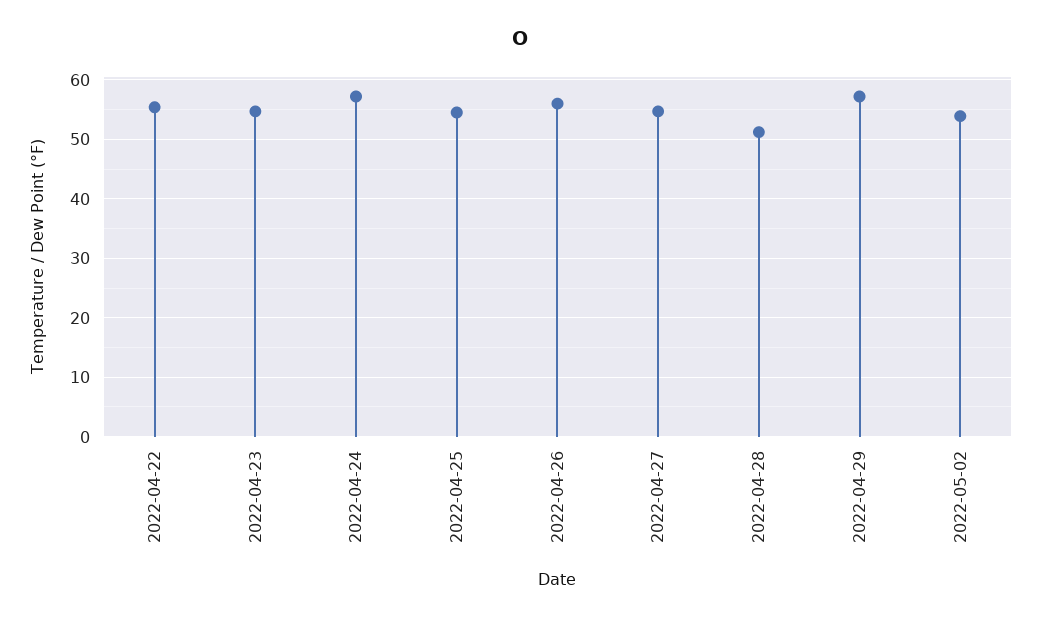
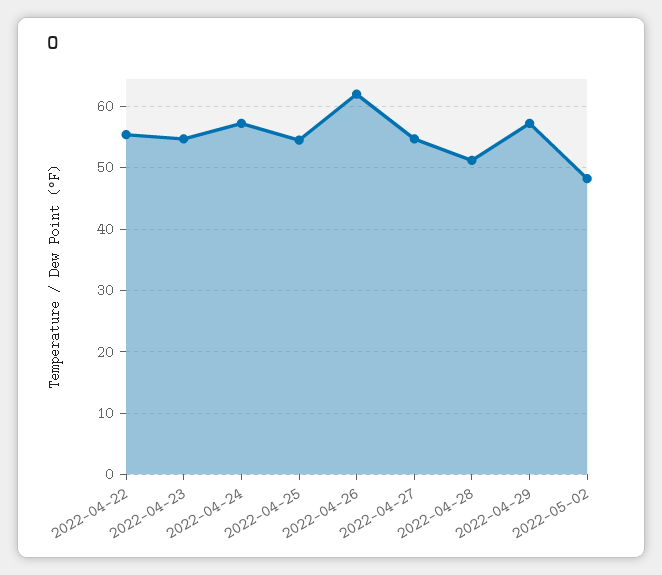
  {
    "2022-04-22": 55,
    "2022-04-23": 55,
    "2022-04-24": 57,
    "2022-04-25": 55,
-   "2022-04-26": 56,
+   "2022-04-26": 62,
    "2022-04-27": 55,
    "2022-04-28": 51,
    "2022-04-29": 57,
-   "2022-05-02": 54
+   "2022-05-02": 48
  }

